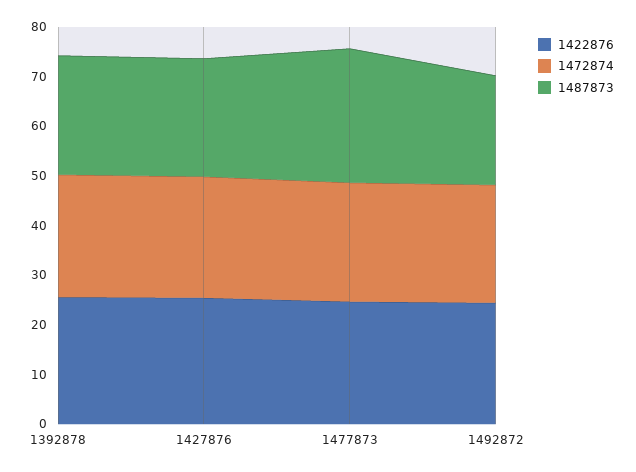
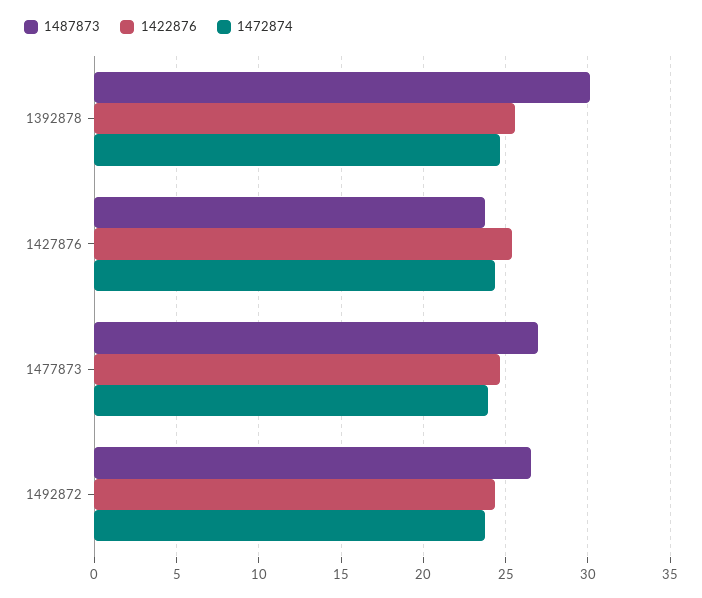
  {
    "1422876": {
      "1392878": 25.5,
      "1427876": 25.5,
      "1477873": 24.5,
      "1492872": 24.5
    },
    "1472874": {
      "1392878": 24.5,
      "1427876": 24.5,
      "1477873": 24,
      "1492872": 24
    },
    "1487873": {
-     "1392878": 24,
+     "1392878": 30,
      "1427876": 24,
      "1477873": 27,
-     "1492872": 22
+     "1492872": 26.5
    }
  }

